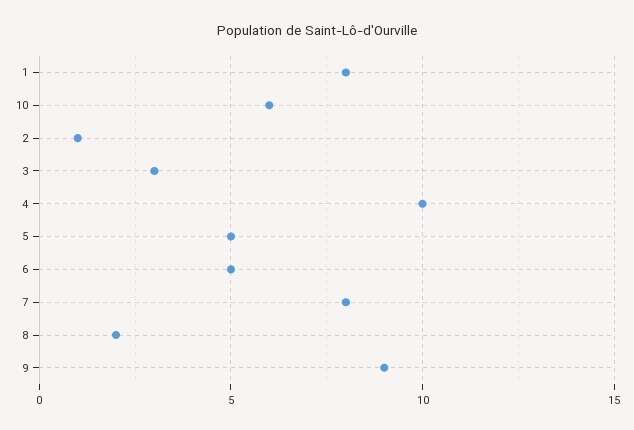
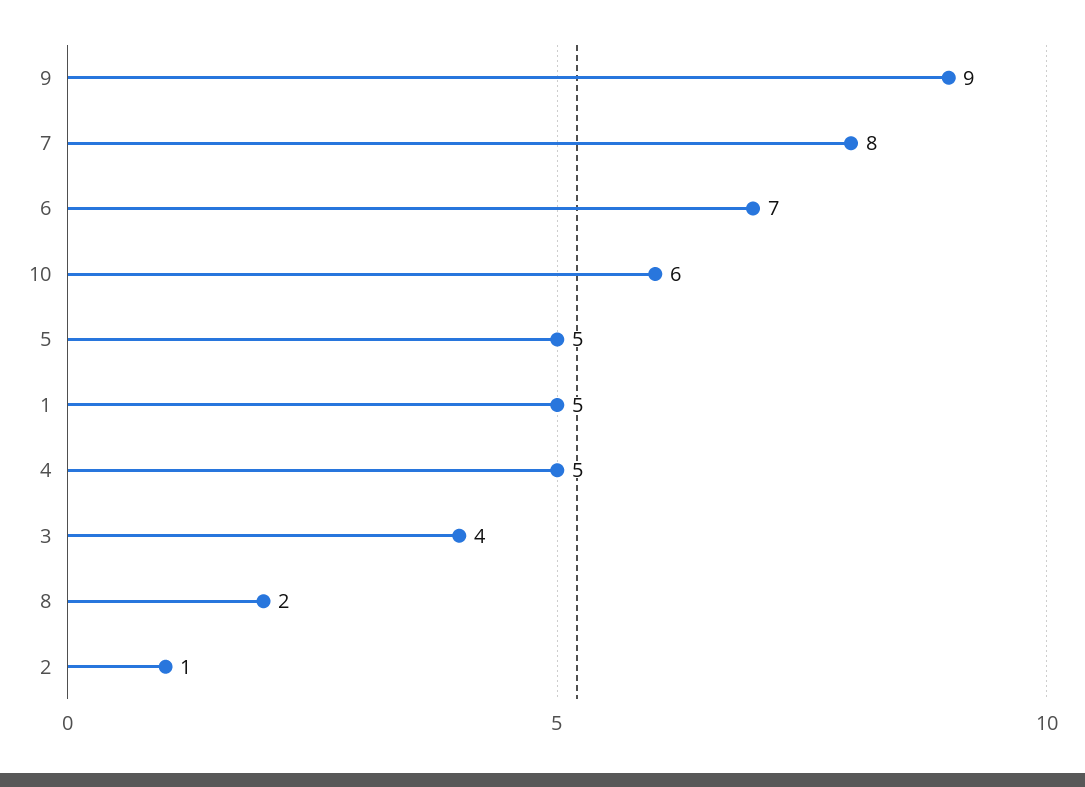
  {
-   "1": 8,
+   "1": 5,
    "10": 6,
    "2": 1,
-   "3": 3,
+   "3": 4,
-   "4": 10,
+   "4": 5,
    "5": 5,
-   "6": 5,
+   "6": 7,
    "7": 8,
    "8": 2,
    "9": 9
  }

